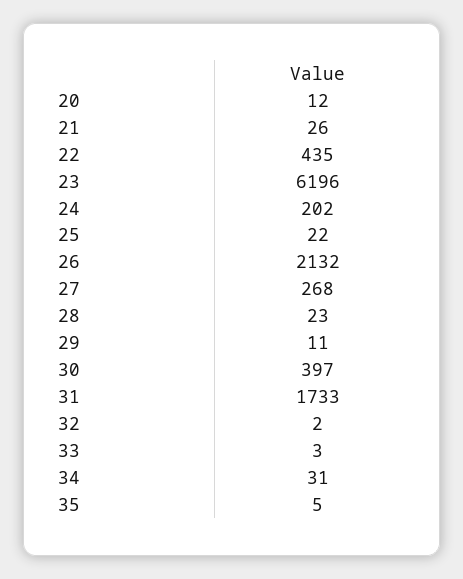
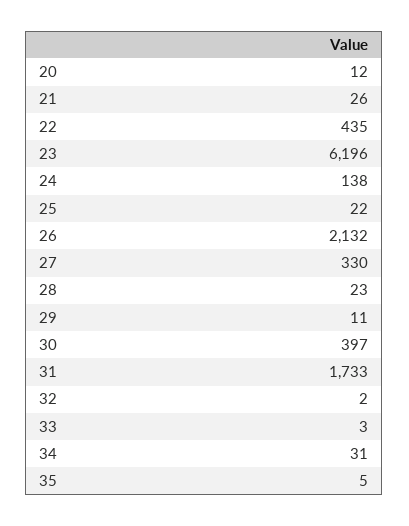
  {
    "20": 12,
    "21": 26,
    "22": 435,
    "23": 6196,
-   "24": 202,
+   "24": 138,
    "25": 22,
    "26": 2132,
-   "27": 268,
+   "27": 330,
    "28": 23,
    "29": 11,
    "30": 397,
    "31": 1733,
    "32": 2,
    "33": 3,
    "34": 31,
    "35": 5
  }

